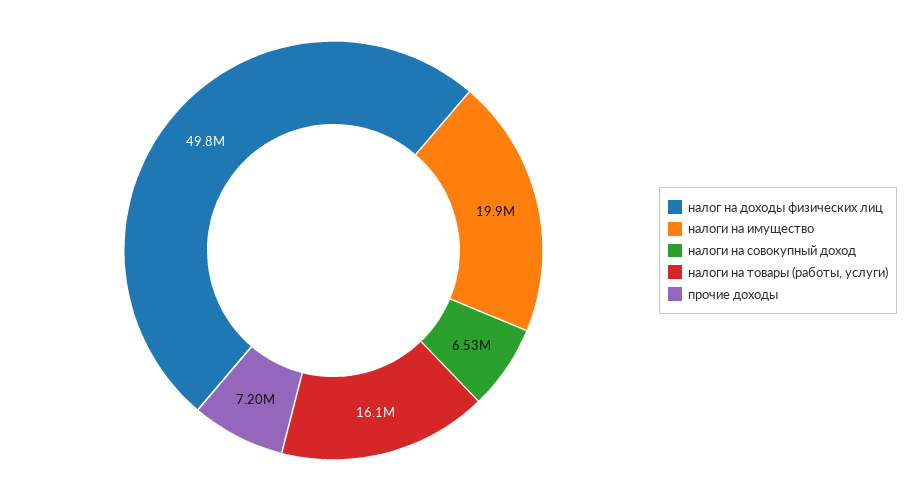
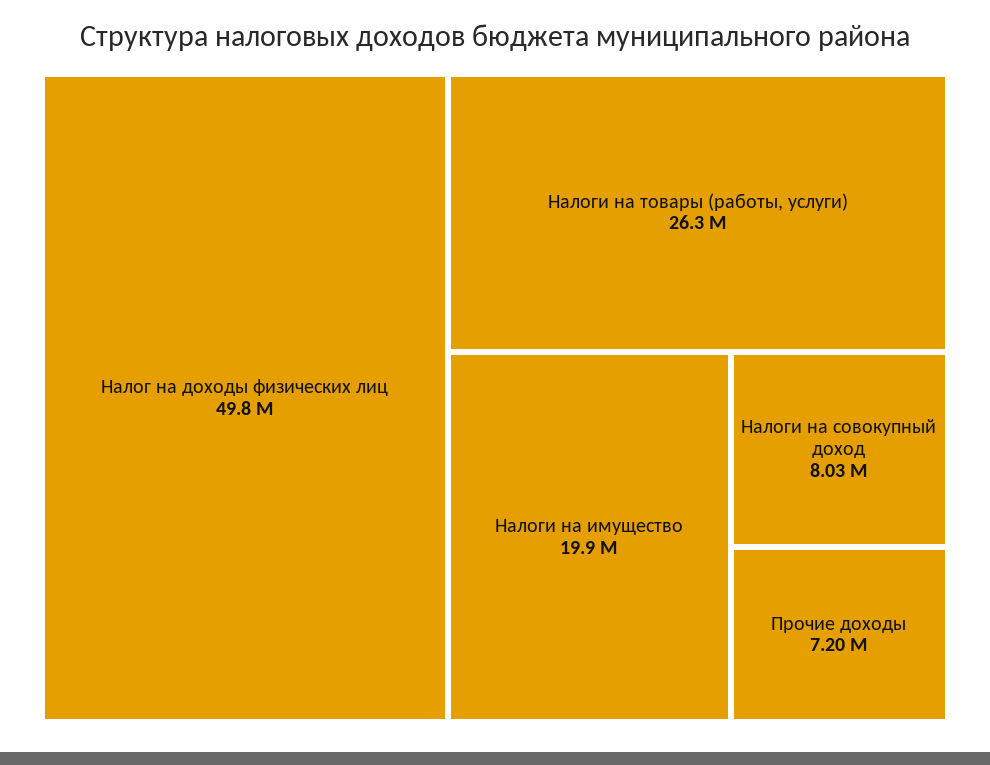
  {
    "налог на доходы физических лиц": 49800000,
    "налоги на имущество": 19900000,
-   "налоги на совокупный доход": 6530000,
+   "налоги на совокупный доход": 8030000,
-   "налоги на товары (работы, услуги)": 16100000,
+   "налоги на товары (работы, услуги)": 26300000,
    "прочие доходы": 7200000
  }

